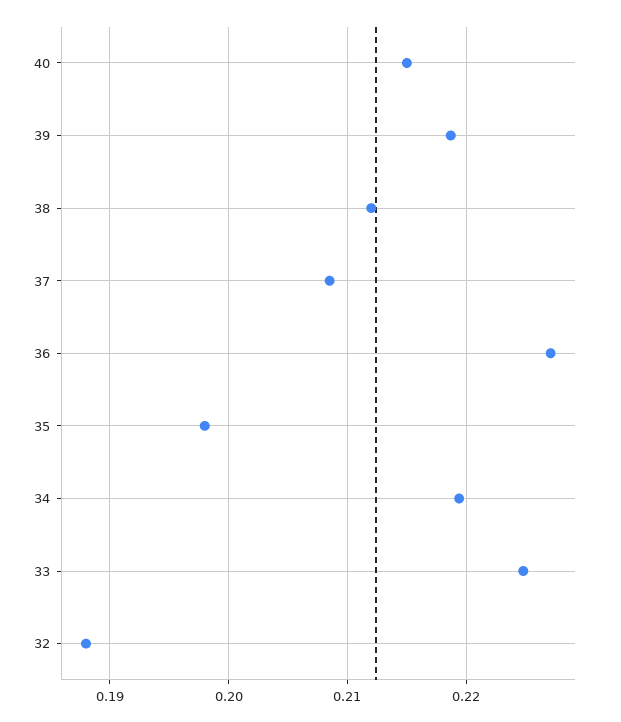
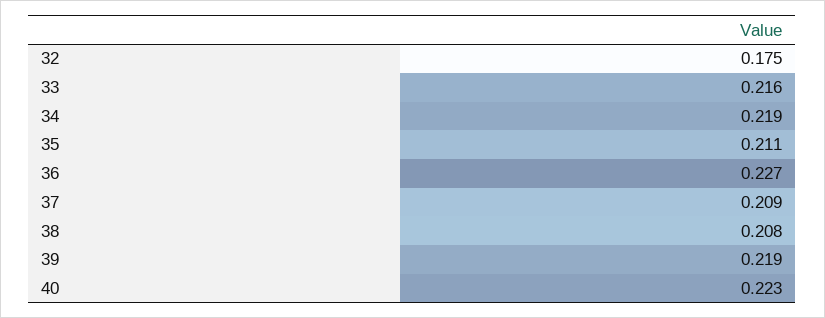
  {
-   "40": 0.215,
+   "40": 0.223,
    "39": 0.219,
-   "38": 0.212,
+   "38": 0.208,
    "37": 0.209,
    "36": 0.227,
-   "35": 0.198,
+   "35": 0.211,
    "34": 0.219,
-   "33": 0.225,
+   "33": 0.216,
-   "32": 0.188
+   "32": 0.175
  }

